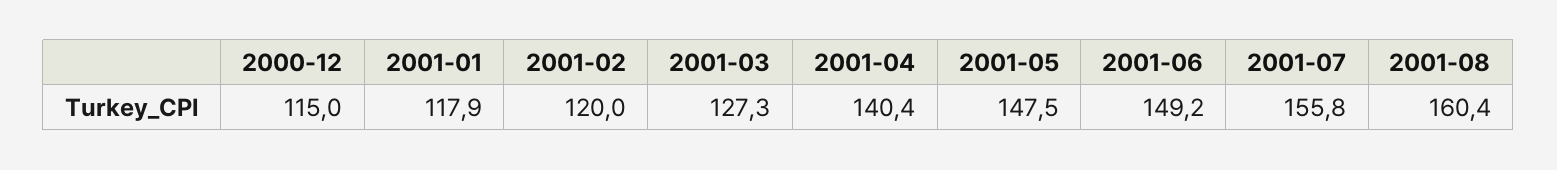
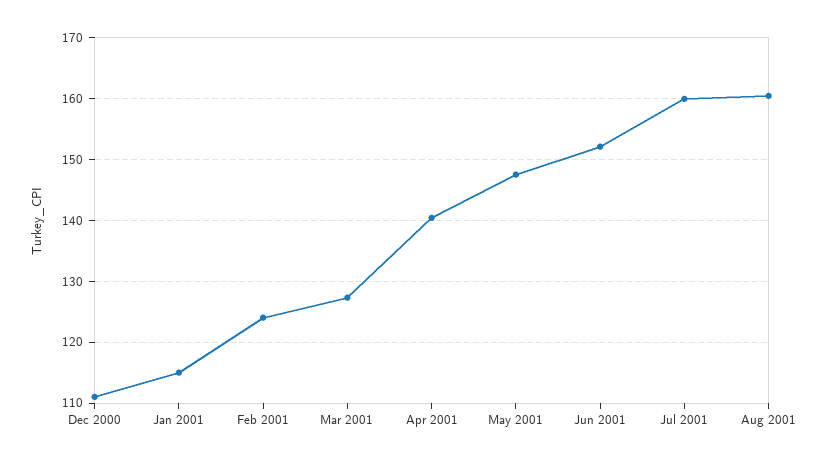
  {
-   "2000-12": 115,
+   "2000-12": 111,
-   "2001-01": 117.9,
+   "2001-01": 115,
-   "2001-02": 120,
+   "2001-02": 124,
    "2001-03": 127.3,
    "2001-04": 140.4,
    "2001-05": 147.5,
-   "2001-06": 149.2,
+   "2001-06": 152,
-   "2001-07": 155.8,
+   "2001-07": 160,
    "2001-08": 160.4
  }

